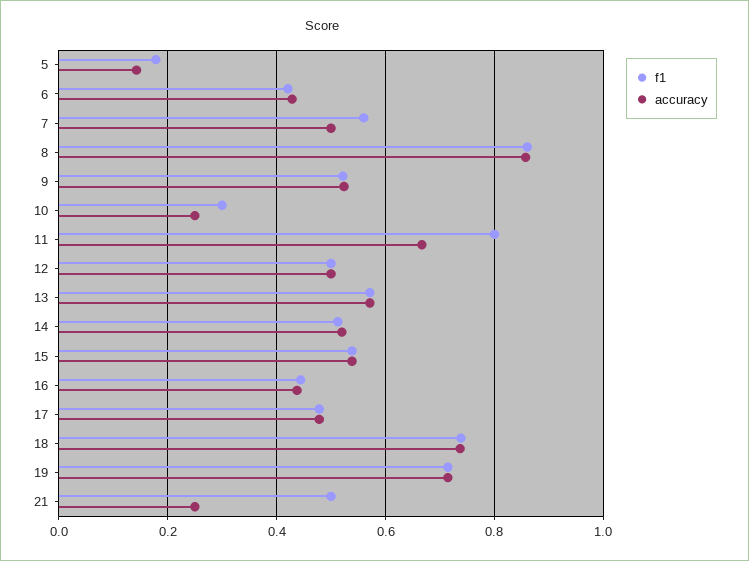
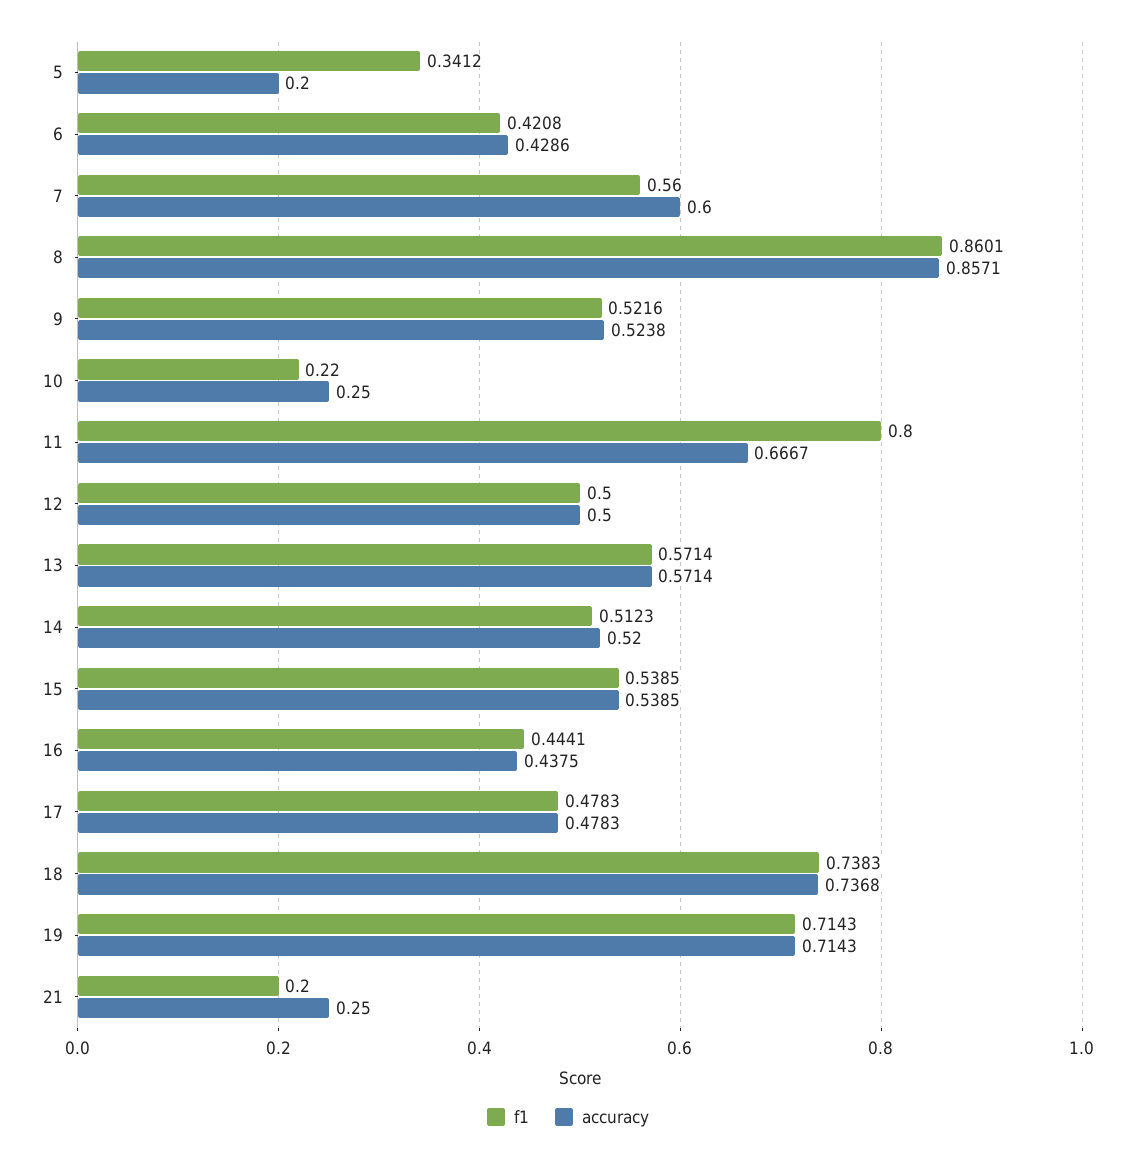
  {
    "f1": {
-     "5": 0.18,
+     "5": 0.3412,
      "6": 0.4208,
      "7": 0.56,
      "8": 0.8601,
      "9": 0.5216,
-     "10": 0.3,
+     "10": 0.22,
      "11": 0.8,
      "12": 0.5,
      "13": 0.5714,
      "14": 0.5123,
      "15": 0.5385,
      "16": 0.4441,
      "17": 0.4783,
      "18": 0.7383,
      "19": 0.7143,
-     "21": 0.5
+     "21": 0.2
    },
    "accuracy": {
-     "5": 0.14,
+     "5": 0.2,
      "6": 0.4286,
-     "7": 0.5,
+     "7": 0.6,
      "8": 0.8571,
      "9": 0.5238,
      "10": 0.25,
      "11": 0.6667,
      "12": 0.5,
      "13": 0.5714,
      "14": 0.52,
      "15": 0.5385,
      "16": 0.4375,
      "17": 0.4783,
      "18": 0.7368,
      "19": 0.7143,
      "21": 0.25
    }
  }

